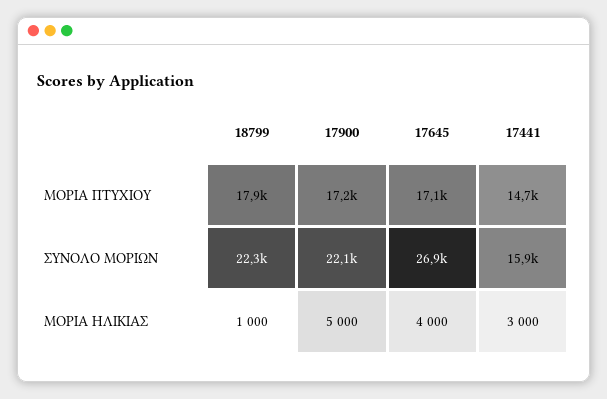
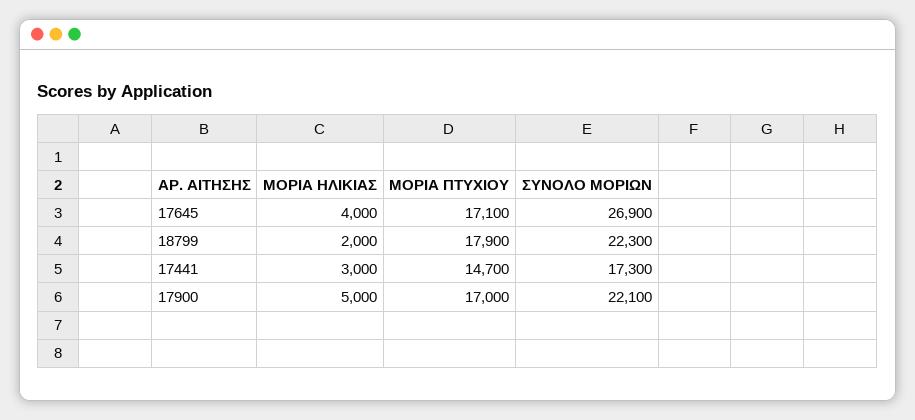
  {
    "18799": {
      "ΜΟΡΙΑ ΠΤΥΧΙΟΥ": 17900,
      "ΣΥΝΟΛΟ ΜΟΡΙΩΝ": 22300,
-     "ΜΟΡΙΑ ΗΛΙΚΙΑΣ": 1000
+     "ΜΟΡΙΑ ΗΛΙΚΙΑΣ": 2000
    },
    "17900": {
-     "ΜΟΡΙΑ ΠΤΥΧΙΟΥ": 17200,
+     "ΜΟΡΙΑ ΠΤΥΧΙΟΥ": 17000,
      "ΣΥΝΟΛΟ ΜΟΡΙΩΝ": 22100,
      "ΜΟΡΙΑ ΗΛΙΚΙΑΣ": 5000
    },
    "17645": {
      "ΜΟΡΙΑ ΠΤΥΧΙΟΥ": 17100,
      "ΣΥΝΟΛΟ ΜΟΡΙΩΝ": 26900,
      "ΜΟΡΙΑ ΗΛΙΚΙΑΣ": 4000
    },
    "17441": {
      "ΜΟΡΙΑ ΠΤΥΧΙΟΥ": 14700,
-     "ΣΥΝΟΛΟ ΜΟΡΙΩΝ": 15900,
+     "ΣΥΝΟΛΟ ΜΟΡΙΩΝ": 17300,
      "ΜΟΡΙΑ ΗΛΙΚΙΑΣ": 3000
    }
  }

